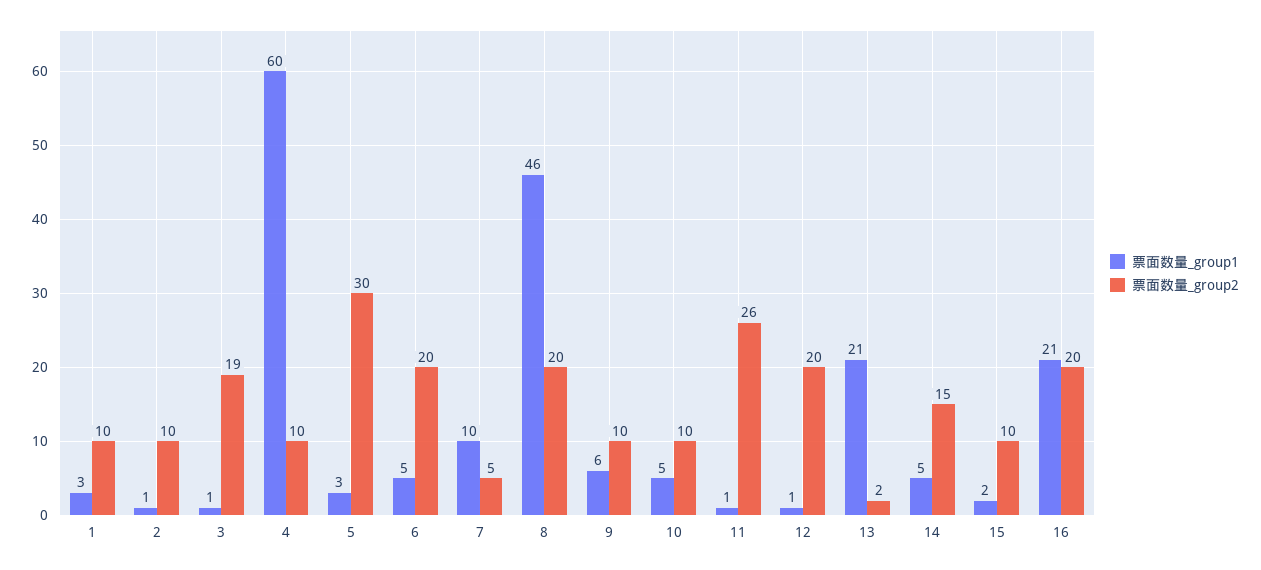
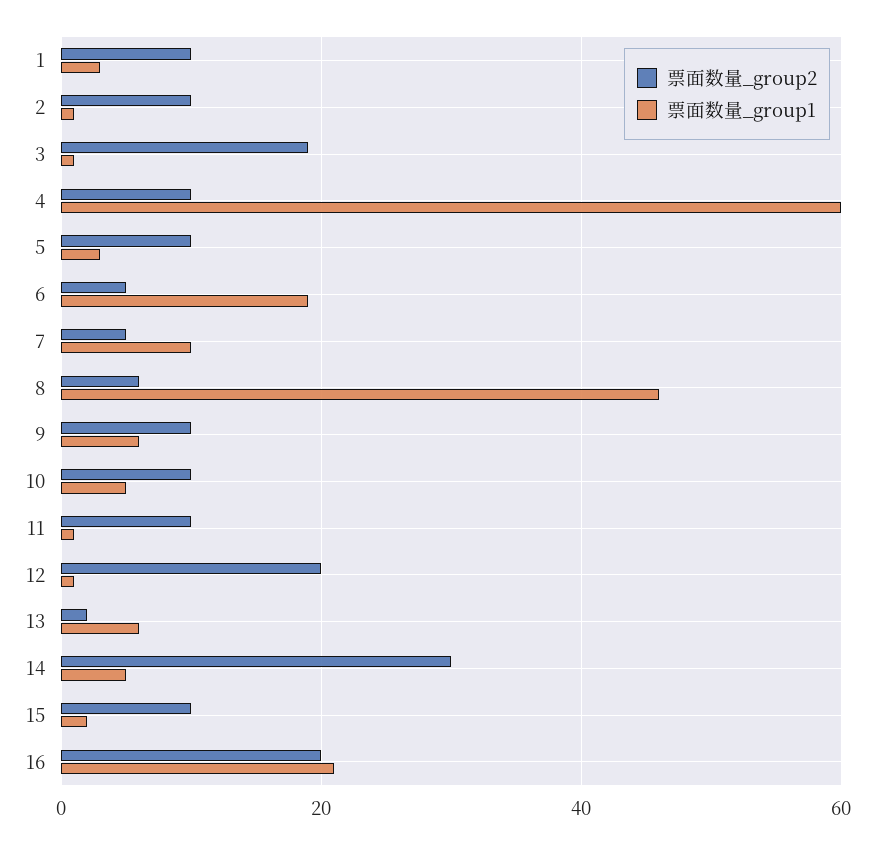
  {
    "票面数量_group1": {
      "1": 3,
      "2": 1,
      "3": 1,
      "4": 60,
      "5": 3,
-     "6": 5,
+     "6": 20,
      "7": 10,
      "8": 46,
      "9": 6,
      "10": 5,
      "11": 1,
      "12": 1,
-     "13": 21,
+     "13": 5,
      "14": 5,
      "15": 2,
      "16": 21
    },
    "票面数量_group2": {
      "1": 10,
      "2": 10,
      "3": 19,
      "4": 10,
-     "5": 30,
+     "5": 10,
-     "6": 20,
+     "6": 5,
      "7": 5,
-     "8": 20,
+     "8": 5,
      "9": 10,
      "10": 10,
-     "11": 26,
+     "11": 10,
      "12": 20,
      "13": 2,
-     "14": 15,
+     "14": 30,
      "15": 10,
      "16": 20
    }
  }

